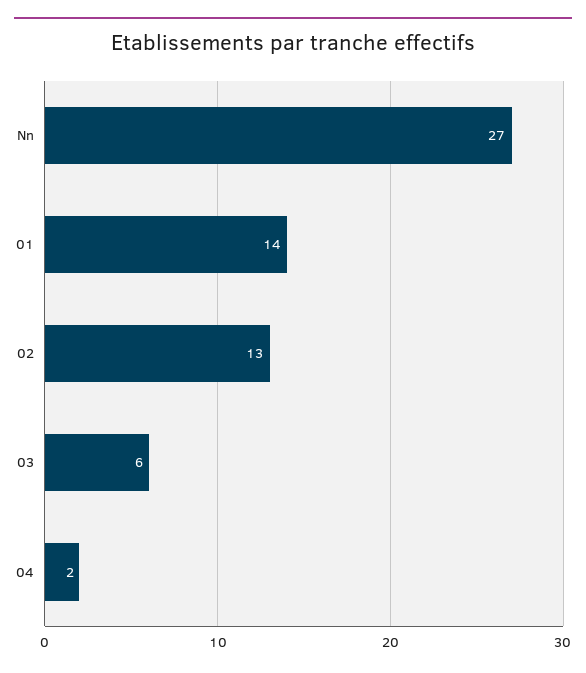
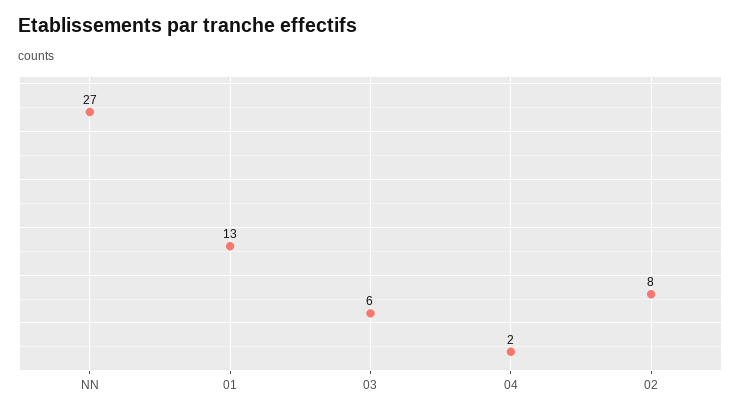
  {
    "Nn": 27,
-   "01": 14,
+   "01": 13,
-   "02": 13,
+   "02": 8,
    "03": 6,
    "04": 2
  }

